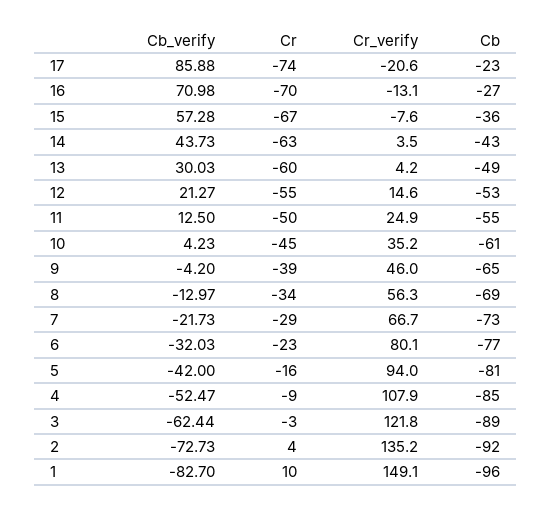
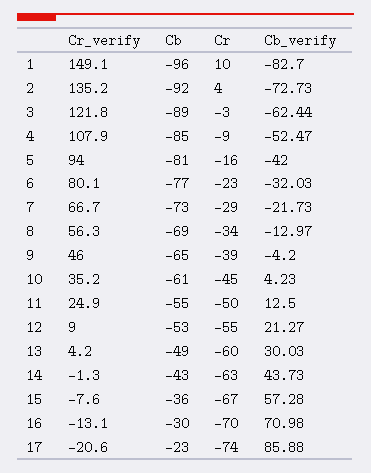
  {
    "Cb_verify": {
      "17": 85.88,
      "16": 70.98,
      "15": 57.28,
      "14": 43.73,
      "13": 30.03,
      "12": 21.27,
      "11": 12.5,
      "10": 4.23,
      "9": -4.2,
      "8": -12.97,
      "7": -21.73,
      "6": -32.03,
      "5": -42,
      "4": -52.47,
      "3": -62.44,
      "2": -72.73,
      "1": -82.7
    },
    "Cr": {
      "17": -74,
      "16": -70,
      "15": -67,
      "14": -63,
      "13": -60,
      "12": -55,
      "11": -50,
      "10": -45,
      "9": -39,
      "8": -34,
      "7": -29,
      "6": -23,
      "5": -16,
      "4": -9,
      "3": -3,
      "2": 4,
      "1": 10
    },
    "Cr_verify": {
      "17": -20.6,
      "16": -13.1,
      "15": -7.6,
-     "14": 3.5,
+     "14": -1.3,
      "13": 4.2,
-     "12": 14.6,
+     "12": 9,
      "11": 24.9,
      "10": 35.2,
      "9": 46,
      "8": 56.3,
      "7": 66.7,
      "6": 80.1,
      "5": 94,
      "4": 107.9,
      "3": 121.8,
      "2": 135.2,
      "1": 149.1
    },
    "Cb": {
      "17": -23,
-     "16": -27,
+     "16": -30,
      "15": -36,
      "14": -43,
      "13": -49,
      "12": -53,
      "11": -55,
      "10": -61,
      "9": -65,
      "8": -69,
      "7": -73,
      "6": -77,
      "5": -81,
      "4": -85,
      "3": -89,
      "2": -92,
      "1": -96
    }
  }

